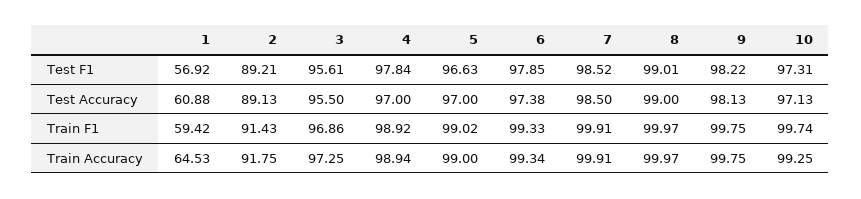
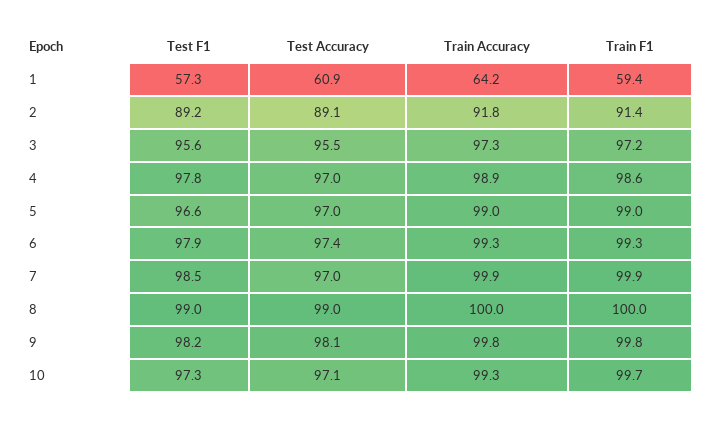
  {
    "1": {
-     "Test F1": 56.92,
+     "Test F1": 57.3,
      "Test Accuracy": 60.88,
      "Train F1": 59.42,
-     "Train Accuracy": 64.53
+     "Train Accuracy": 64.2
    },
    "2": {
      "Test F1": 89.21,
      "Test Accuracy": 89.13,
      "Train F1": 91.43,
      "Train Accuracy": 91.75
    },
    "3": {
      "Test F1": 95.61,
      "Test Accuracy": 95.5,
-     "Train F1": 96.86,
+     "Train F1": 97.2,
      "Train Accuracy": 97.25
    },
    "4": {
      "Test F1": 97.84,
      "Test Accuracy": 97,
-     "Train F1": 98.92,
+     "Train F1": 98.6,
      "Train Accuracy": 98.94
    },
    "5": {
      "Test F1": 96.63,
      "Test Accuracy": 97,
      "Train F1": 99.02,
      "Train Accuracy": 99
    },
    "6": {
      "Test F1": 97.85,
      "Test Accuracy": 97.38,
      "Train F1": 99.33,
      "Train Accuracy": 99.34
    },
    "7": {
      "Test F1": 98.52,
-     "Test Accuracy": 98.5,
+     "Test Accuracy": 97,
      "Train F1": 99.91,
      "Train Accuracy": 99.91
    },
    "8": {
      "Test F1": 99.01,
      "Test Accuracy": 99,
      "Train F1": 99.97,
      "Train Accuracy": 99.97
    },
    "9": {
      "Test F1": 98.22,
      "Test Accuracy": 98.13,
      "Train F1": 99.75,
      "Train Accuracy": 99.75
    },
    "10": {
      "Test F1": 97.31,
      "Test Accuracy": 97.13,
      "Train F1": 99.74,
      "Train Accuracy": 99.25
    }
  }

